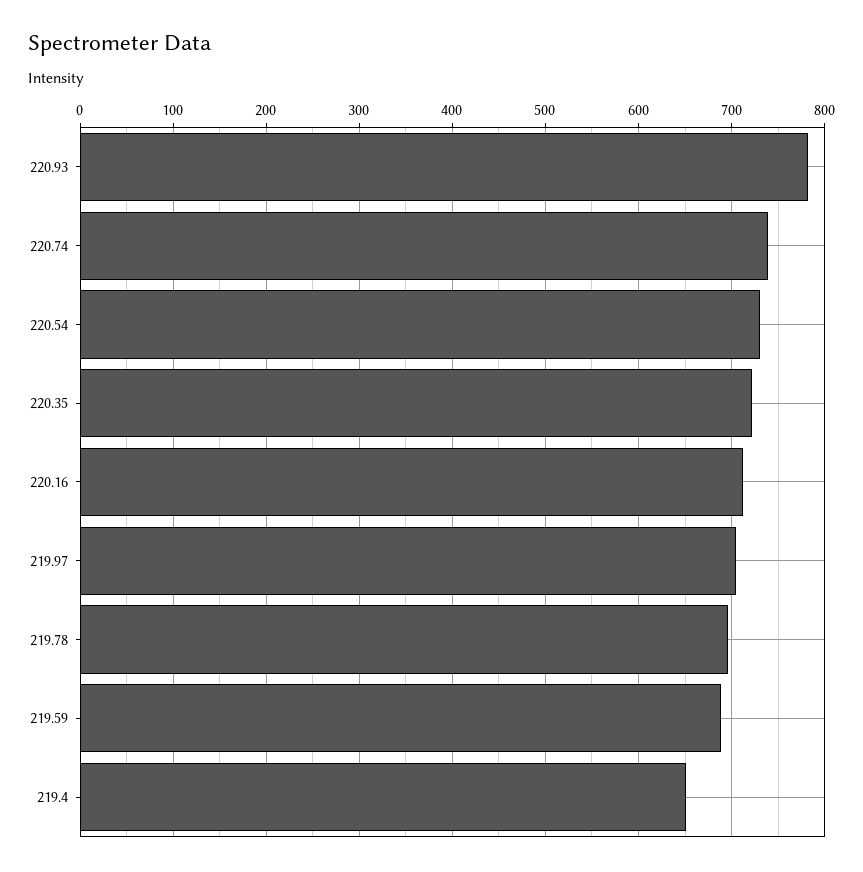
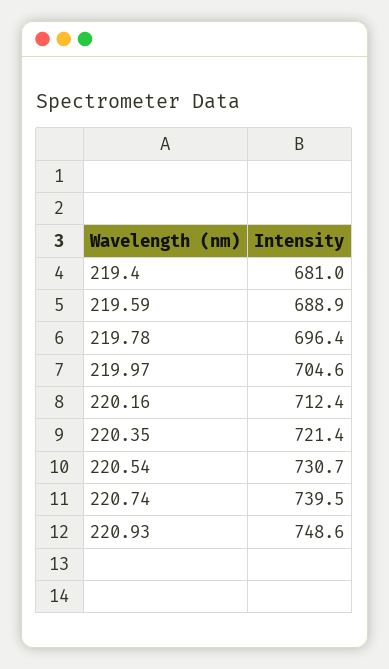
  {
-   "220.93": 780,
+   "220.93": 748.6,
    "220.74": 739.5,
    "220.54": 730.7,
    "220.35": 721.4,
    "220.16": 712.4,
    "219.97": 704.6,
    "219.78": 696.4,
    "219.59": 688.9,
-   "219.4": 650
+   "219.4": 681
  }

